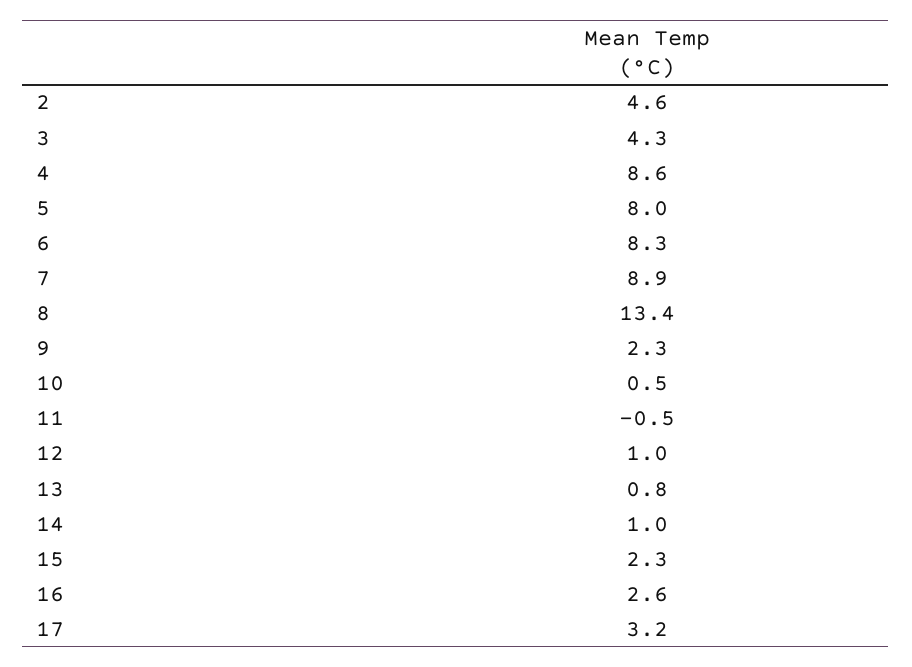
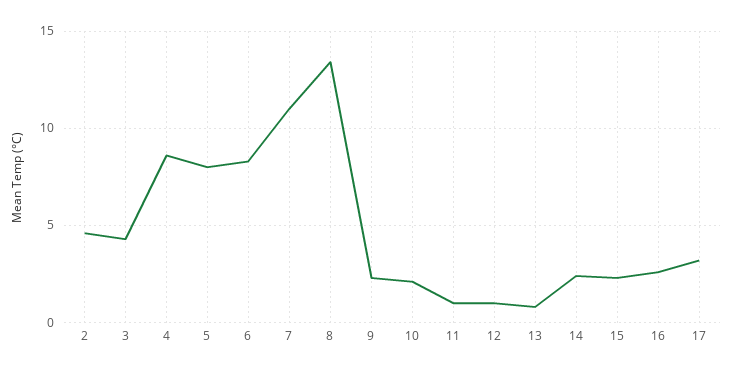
  {
    "2": 4.6,
    "3": 4.3,
    "4": 8.6,
    "5": 8,
    "6": 8.3,
-   "7": 8.9,
+   "7": 11,
    "8": 13.4,
    "9": 2.3,
-   "10": 0.5,
+   "10": 2,
-   "11": -0.5,
+   "11": 1,
    "12": 1,
    "13": 0.8,
-   "14": 1,
+   "14": 2.5,
    "15": 2.3,
    "16": 2.6,
    "17": 3.2
  }

